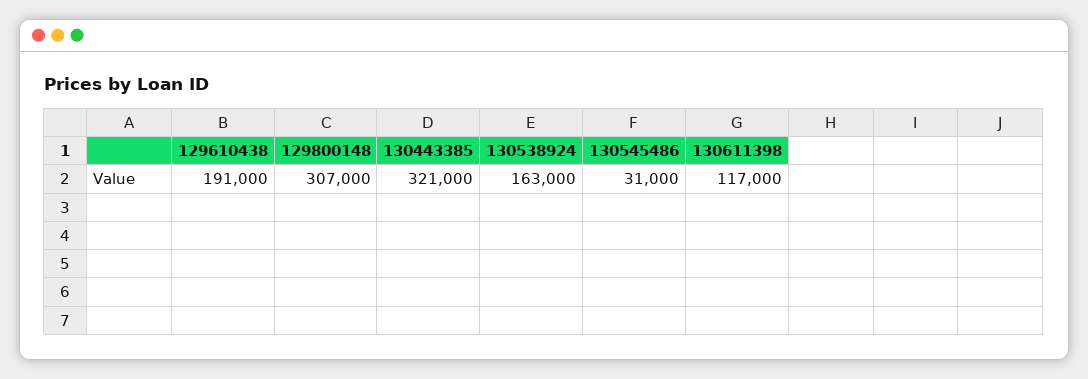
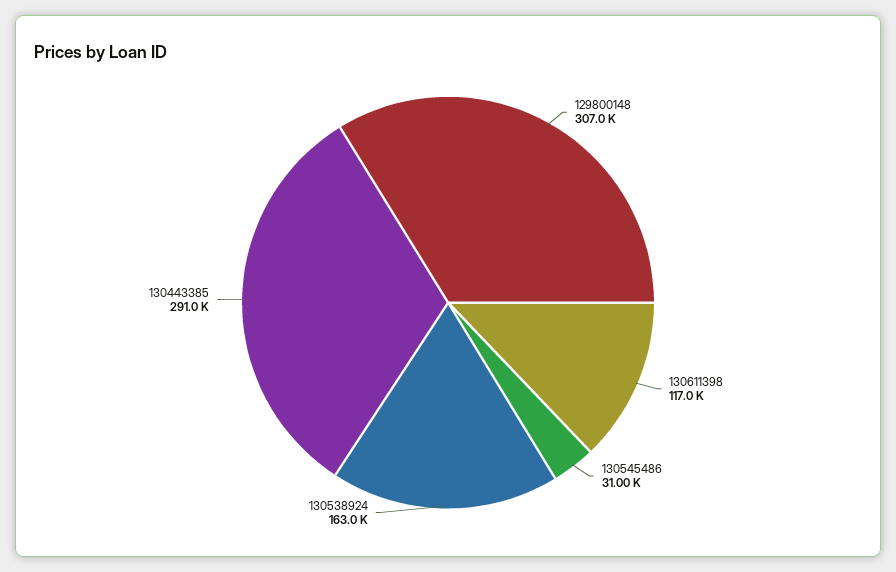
  {
-   "129610438": 191000,
    "129800148": 307000,
-   "130443385": 321000,
+   "130443385": 291000,
    "130538924": 163000,
    "130545486": 31000,
    "130611398": 117000
  }

